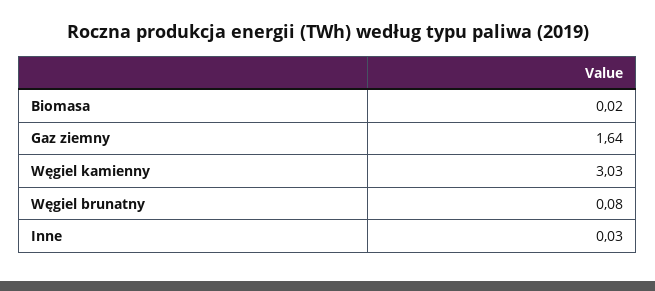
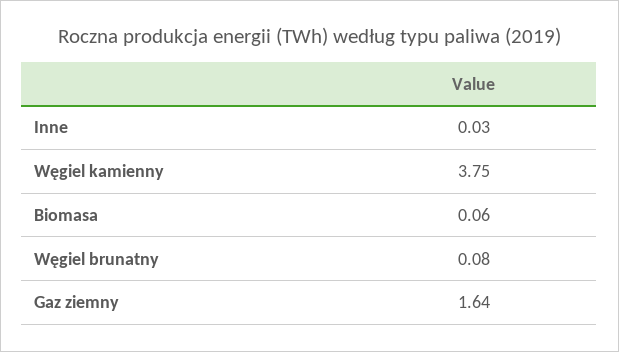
  {
-   "Biomasa": 0.02,
+   "Biomasa": 0.06,
    "Gaz ziemny": 1.64,
-   "Węgiel kamienny": 3.03,
+   "Węgiel kamienny": 3.75,
    "Węgiel brunatny": 0.08,
    "Inne": 0.03
  }

